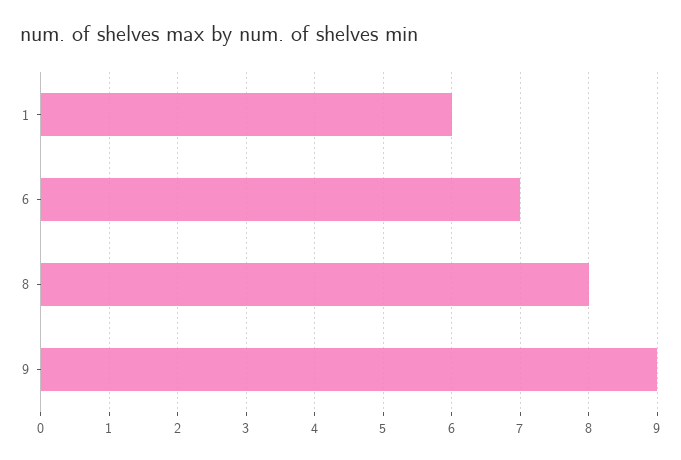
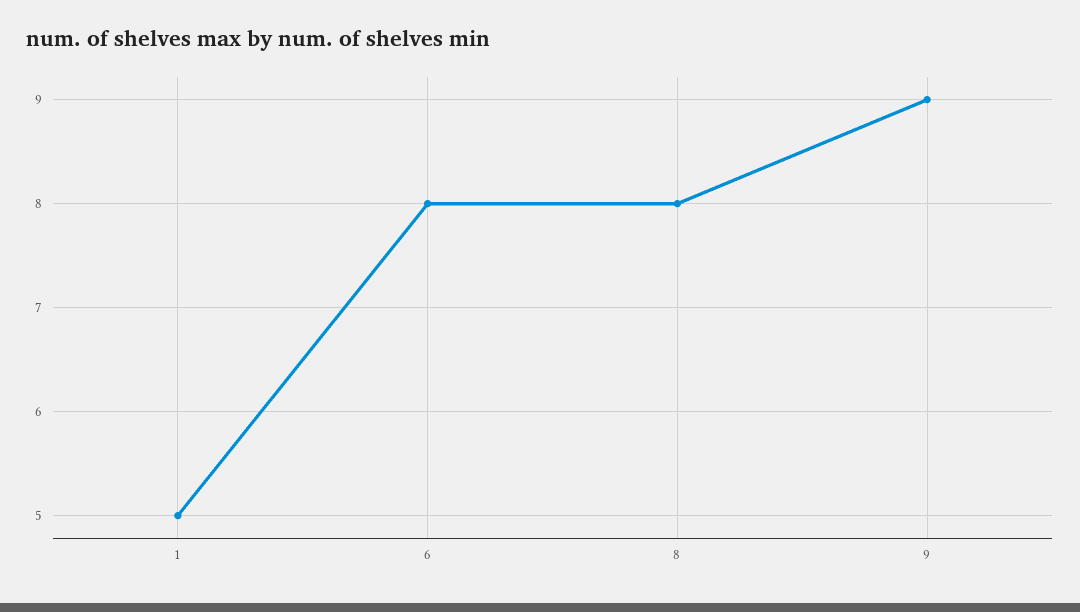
  {
-   "1": 6,
+   "1": 5,
-   "6": 7,
+   "6": 8,
    "8": 8,
    "9": 9
  }

